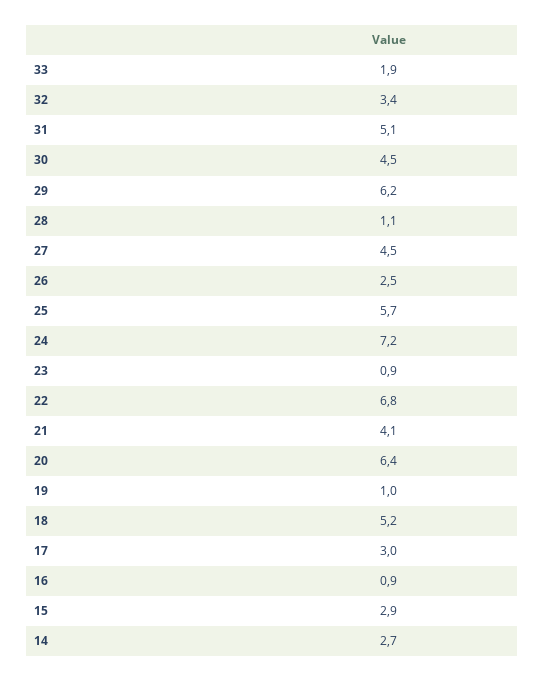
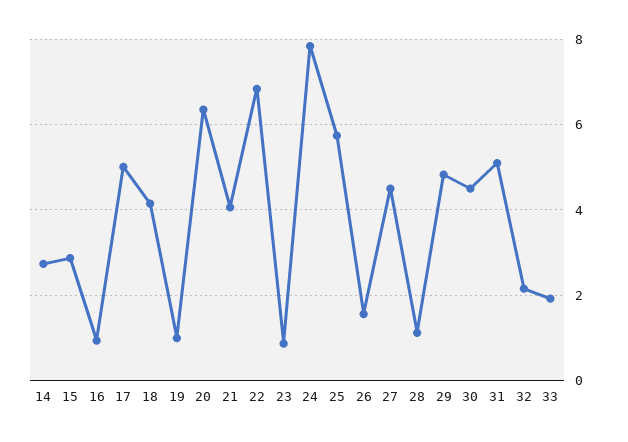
  {
    "33": 1.9,
-   "32": 3.4,
+   "32": 2.2,
    "31": 5.1,
    "30": 4.5,
-   "29": 6.2,
+   "29": 4.8,
    "28": 1.1,
    "27": 4.5,
-   "26": 2.5,
+   "26": 1.6,
    "25": 5.7,
-   "24": 7.2,
+   "24": 7.8,
    "23": 0.9,
    "22": 6.8,
    "21": 4.1,
    "20": 6.4,
    "19": 1,
-   "18": 5.2,
+   "18": 4.2,
-   "17": 3,
+   "17": 5,
    "16": 0.9,
    "15": 2.9,
    "14": 2.7
  }

